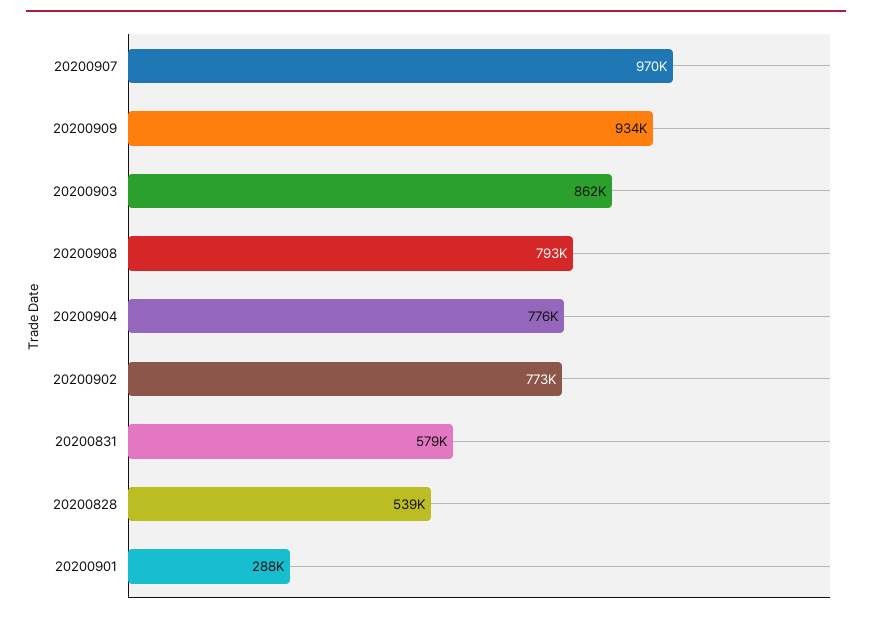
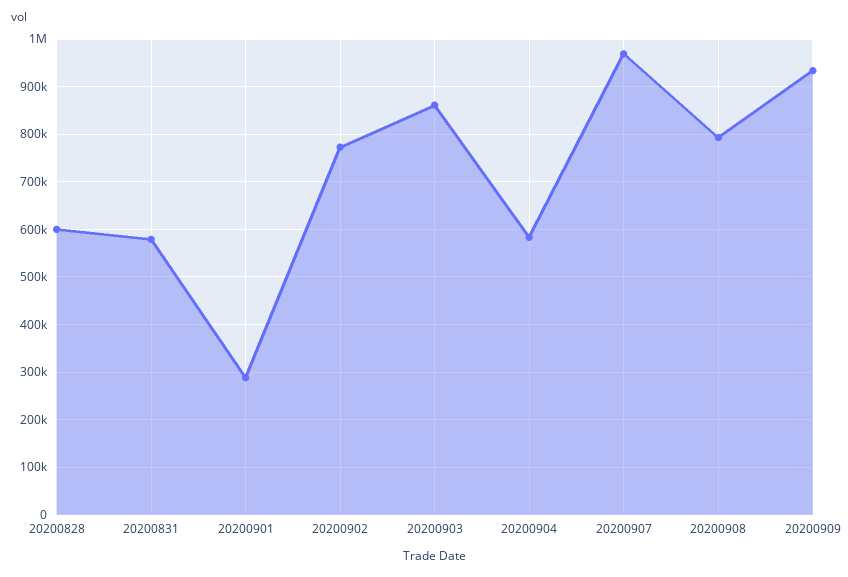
  {
    "20200907": 970000,
    "20200909": 934000,
    "20200903": 862000,
    "20200908": 793000,
-   "20200904": 776000,
+   "20200904": 580000,
    "20200902": 773000,
    "20200831": 579000,
-   "20200828": 539000,
+   "20200828": 600000,
    "20200901": 288000
  }

